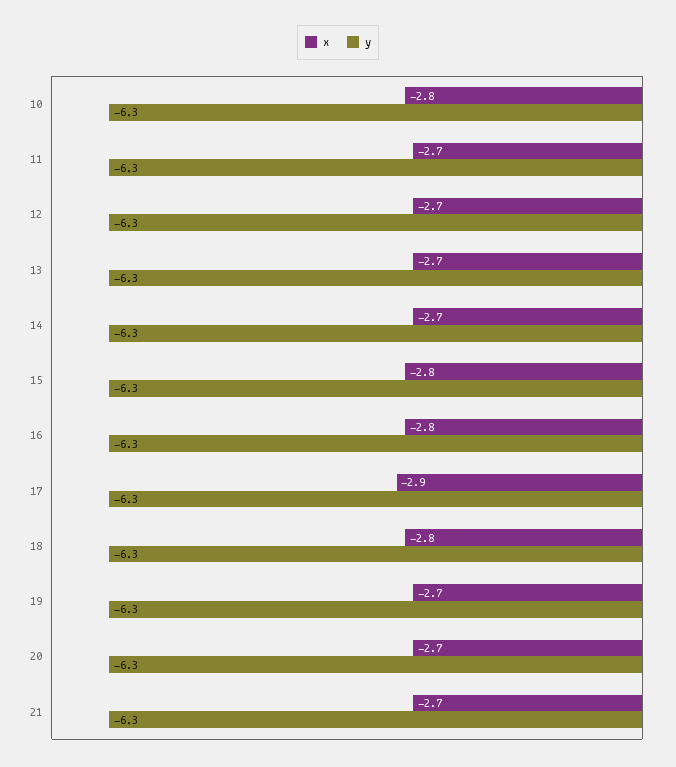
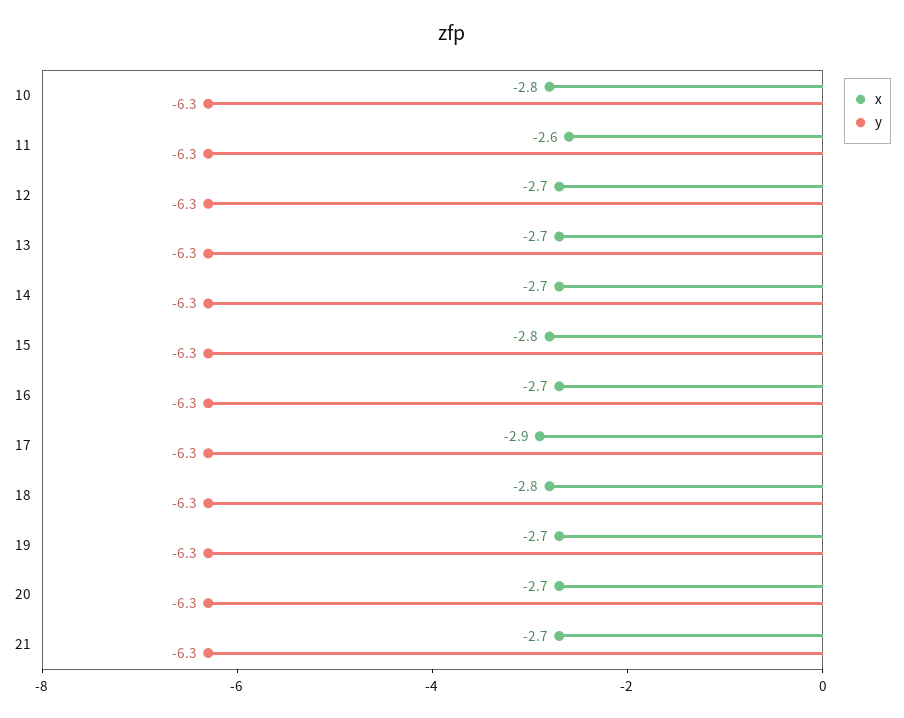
  {
    "x": {
      "10": -2.8,
-     "11": -2.7,
+     "11": -2.6,
      "12": -2.7,
      "13": -2.7,
      "14": -2.7,
      "15": -2.8,
-     "16": -2.8,
+     "16": -2.7,
      "17": -2.9,
      "18": -2.8,
      "19": -2.7,
      "20": -2.7,
      "21": -2.7
    },
    "y": {
      "10": -6.3,
      "11": -6.3,
      "12": -6.3,
      "13": -6.3,
      "14": -6.3,
      "15": -6.3,
      "16": -6.3,
      "17": -6.3,
      "18": -6.3,
      "19": -6.3,
      "20": -6.3,
      "21": -6.3
    }
  }

